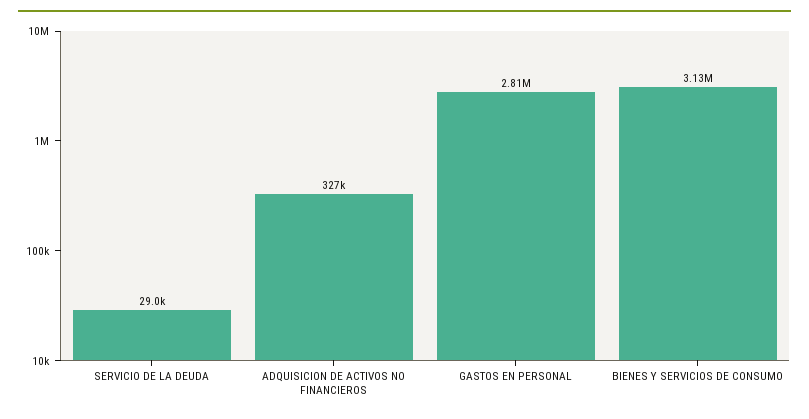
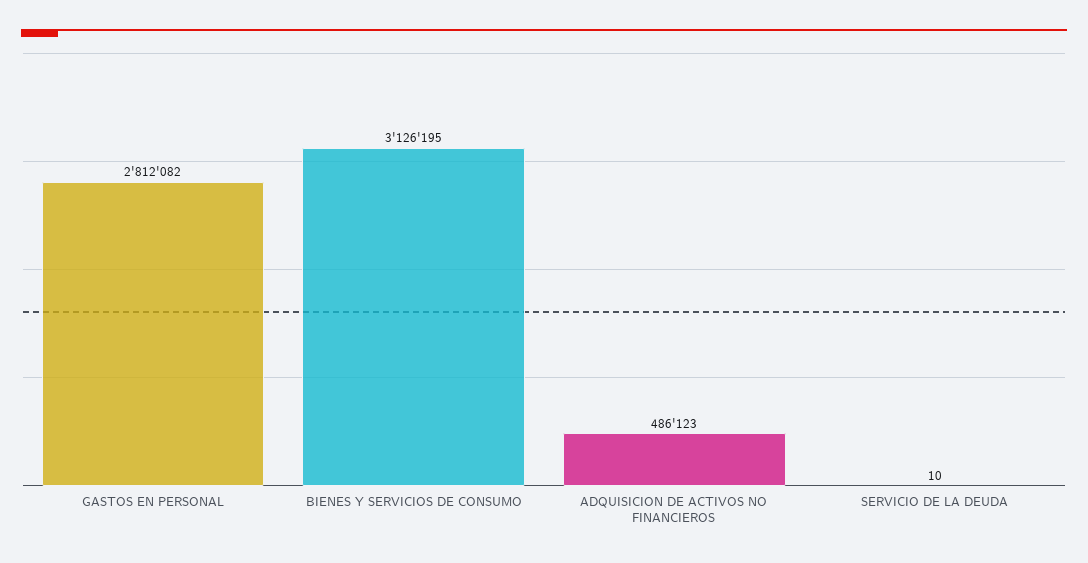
  {
-   "SERVICIO DE LA DEUDA": 29000,
+   "SERVICIO DE LA DEUDA": 10,
-   "ADQUISICION DE ACTIVOS NO FINANCIEROS": 327000,
+   "ADQUISICION DE ACTIVOS NO FINANCIEROS": 486123,
    "GASTOS EN PERSONAL": 2812082,
    "BIENES Y SERVICIOS DE CONSUMO": 3126195
  }

